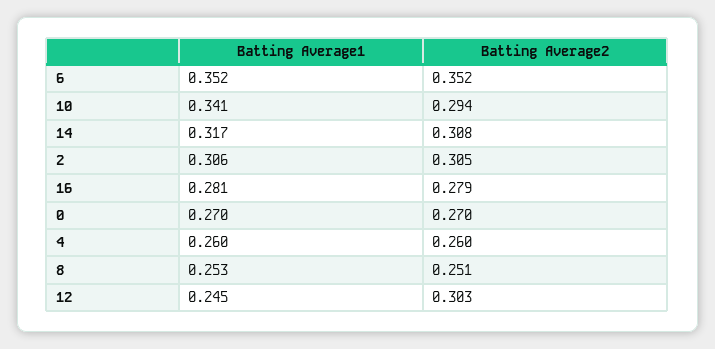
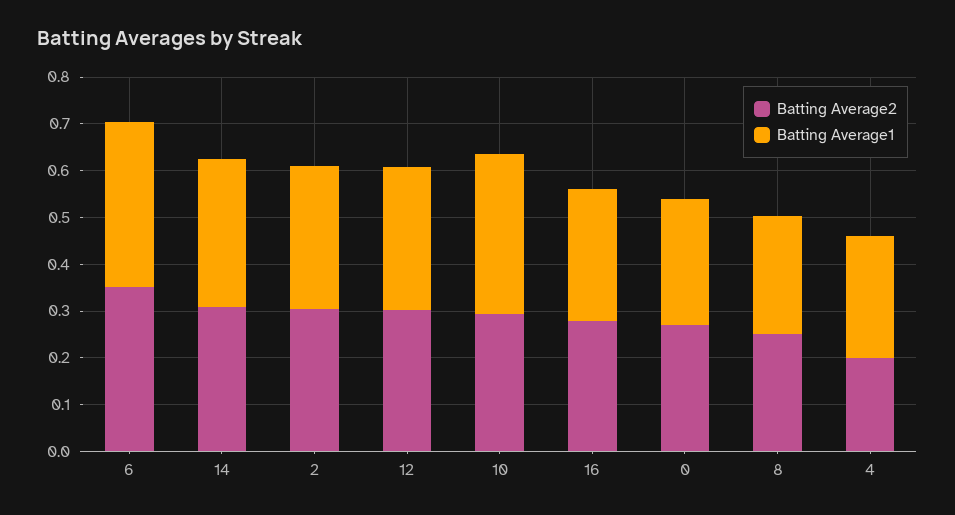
  {
    "Batting Average1": {
      "6": 0.352,
      "10": 0.341,
      "14": 0.317,
      "2": 0.306,
      "16": 0.281,
      "0": 0.27,
      "4": 0.26,
      "8": 0.253,
-     "12": 0.245
+     "12": 0.3
    },
    "Batting Average2": {
      "6": 0.352,
      "10": 0.294,
      "14": 0.308,
      "2": 0.305,
      "16": 0.279,
      "0": 0.27,
-     "4": 0.26,
+     "4": 0.2,
      "8": 0.251,
      "12": 0.303
    }
  }

